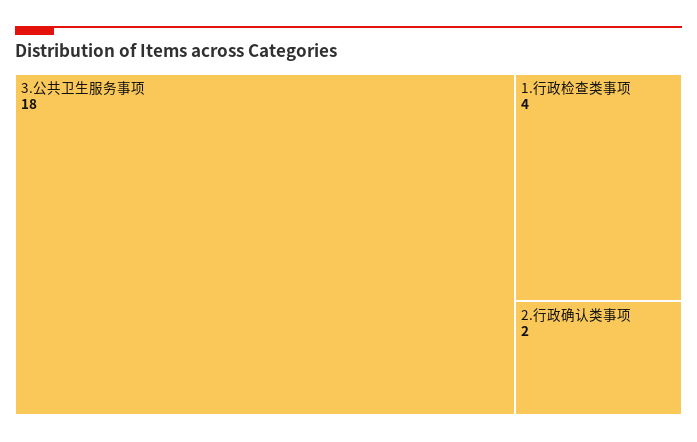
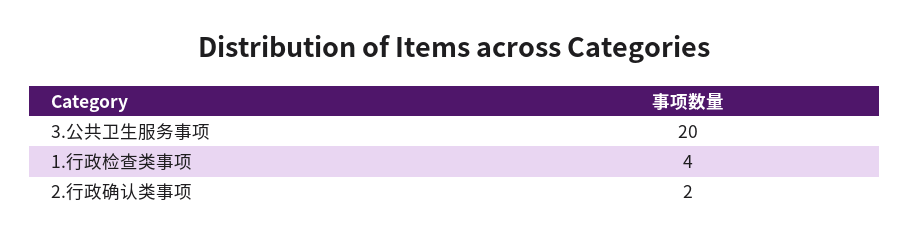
  {
-   "3.公共卫生服务事项": 18,
+   "3.公共卫生服务事项": 20,
    "1.行政检查类事项": 4,
    "2.行政确认类事项": 2
  }

